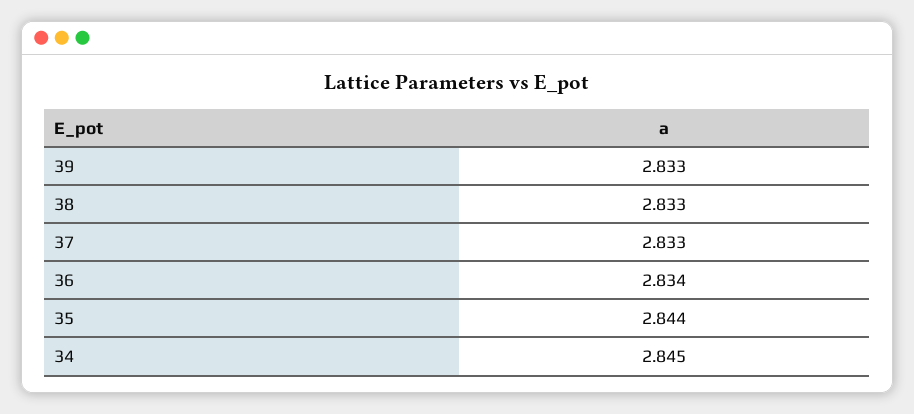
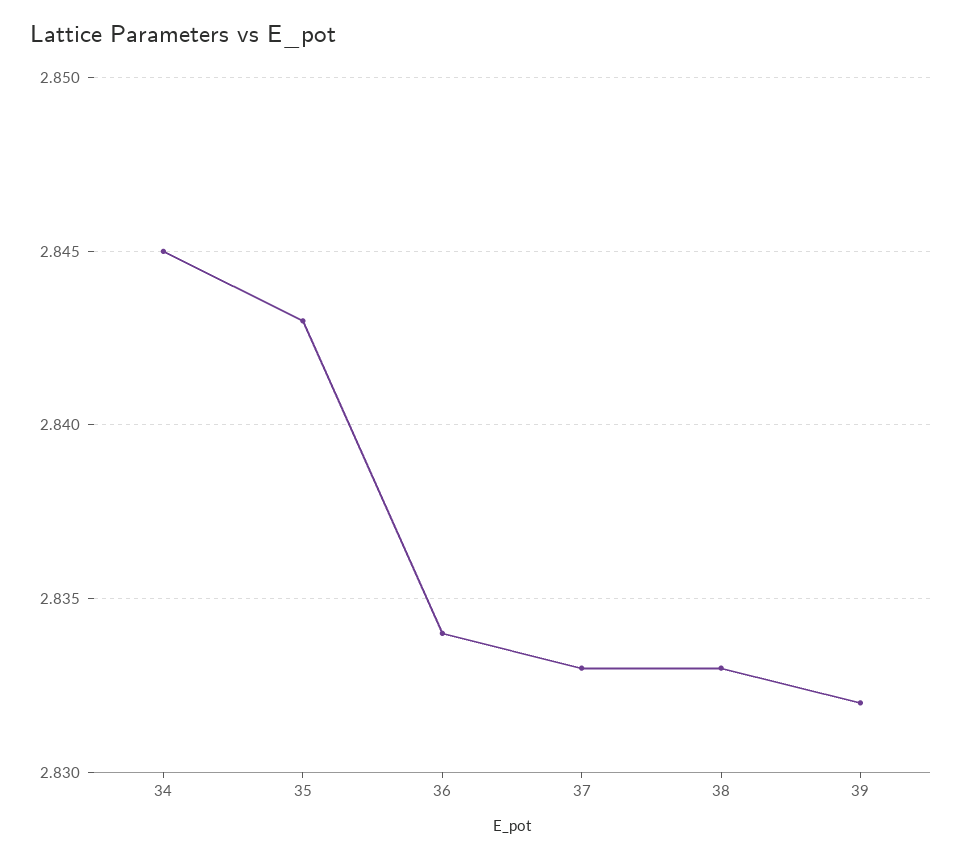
  {
-   "39": 2.833,
+   "39": 2.832,
    "38": 2.833,
    "37": 2.833,
    "36": 2.834,
-   "35": 2.844,
+   "35": 2.843,
    "34": 2.845
  }

